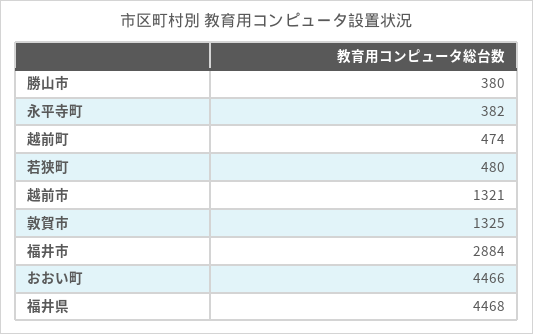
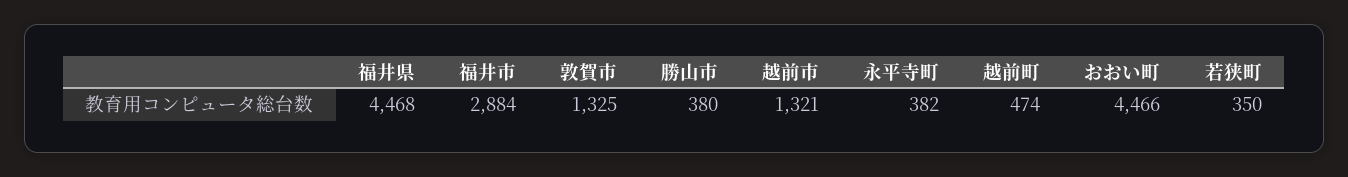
  {
    "勝山市": 380,
    "永平寺町": 382,
    "越前町": 474,
-   "若狭町": 480,
+   "若狭町": 350,
    "越前市": 1321,
    "敦賀市": 1325,
    "福井市": 2884,
    "おおい町": 4466,
    "福井県": 4468
  }

